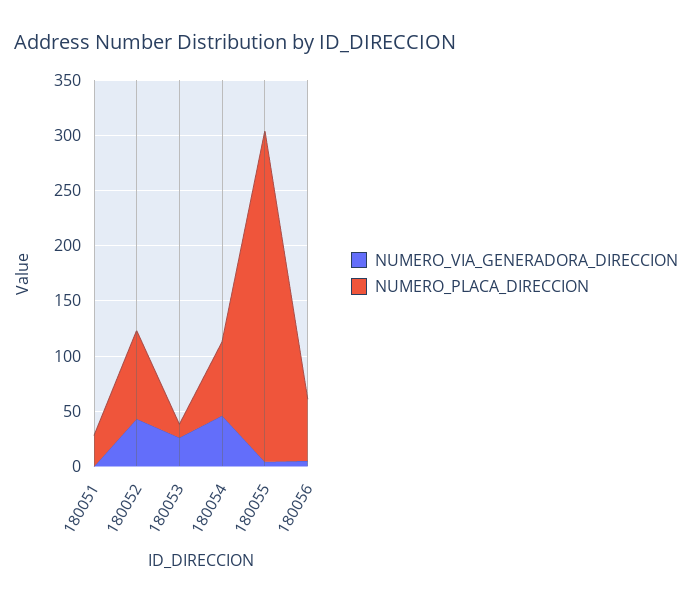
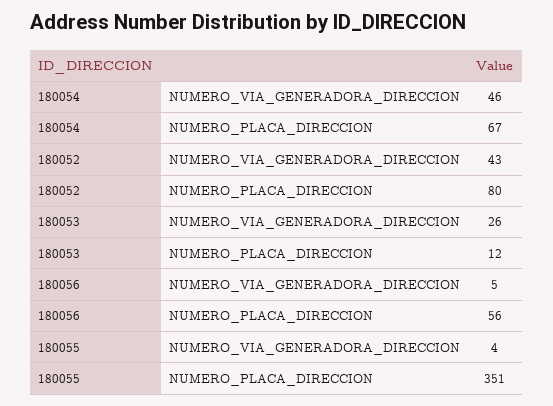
  {
    "NUMERO_VIA_GENERADORA_DIRECCION": {
-     "180051": 0,
      "180052": 43,
      "180053": 26,
      "180054": 46,
      "180055": 4,
      "180056": 5
    },
    "NUMERO_PLACA_DIRECCION": {
-     "180051": 30,
      "180052": 80,
      "180053": 12,
      "180054": 67,
-     "180055": 300,
+     "180055": 351,
      "180056": 56
    }
  }

